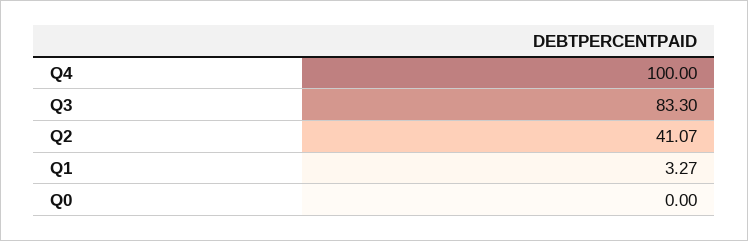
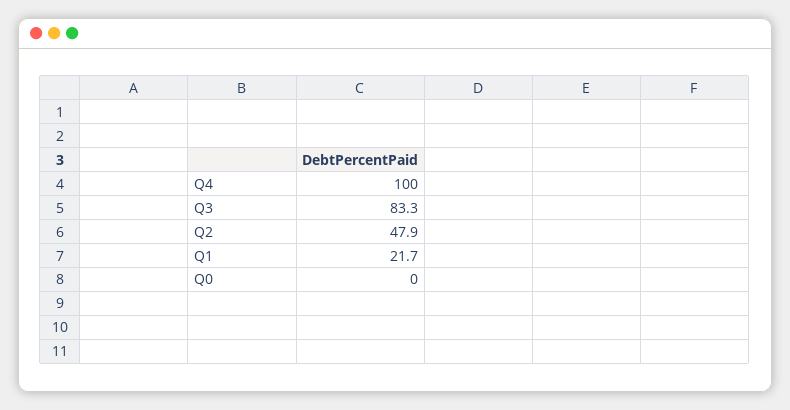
  {
    "Q4": 100,
    "Q3": 83.3,
-   "Q2": 41.07,
+   "Q2": 47.9,
-   "Q1": 3.27,
+   "Q1": 21.7,
    "Q0": 0
  }

